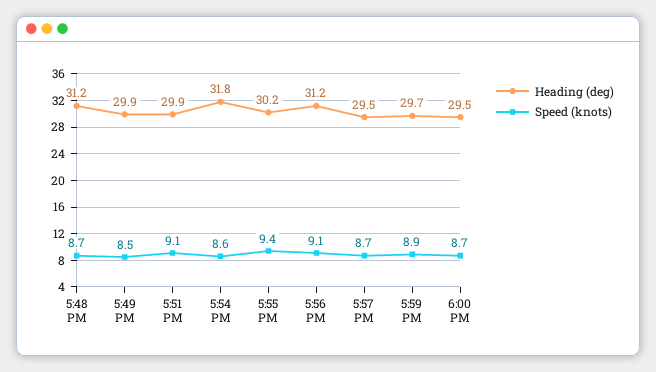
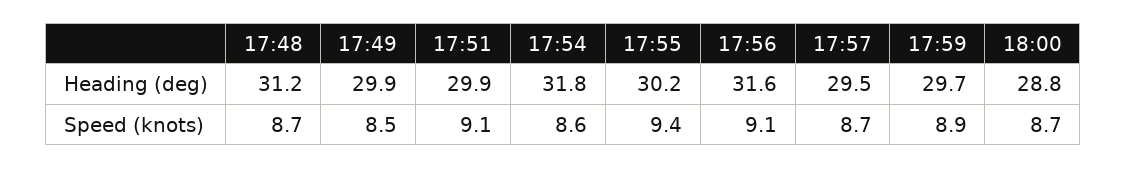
  {
    "Heading (deg)": {
      "5:48 PM": 31.2,
      "5:49 PM": 29.9,
      "5:51 PM": 29.9,
      "5:54 PM": 31.8,
      "5:55 PM": 30.2,
-     "5:56 PM": 31.2,
+     "5:56 PM": 31.6,
      "5:57 PM": 29.5,
      "5:59 PM": 29.7,
-     "6:00 PM": 29.5
+     "6:00 PM": 28.8
    },
    "Speed (knots)": {
      "5:48 PM": 8.7,
      "5:49 PM": 8.5,
      "5:51 PM": 9.1,
      "5:54 PM": 8.6,
      "5:55 PM": 9.4,
      "5:56 PM": 9.1,
      "5:57 PM": 8.7,
      "5:59 PM": 8.9,
      "6:00 PM": 8.7
    }
  }

